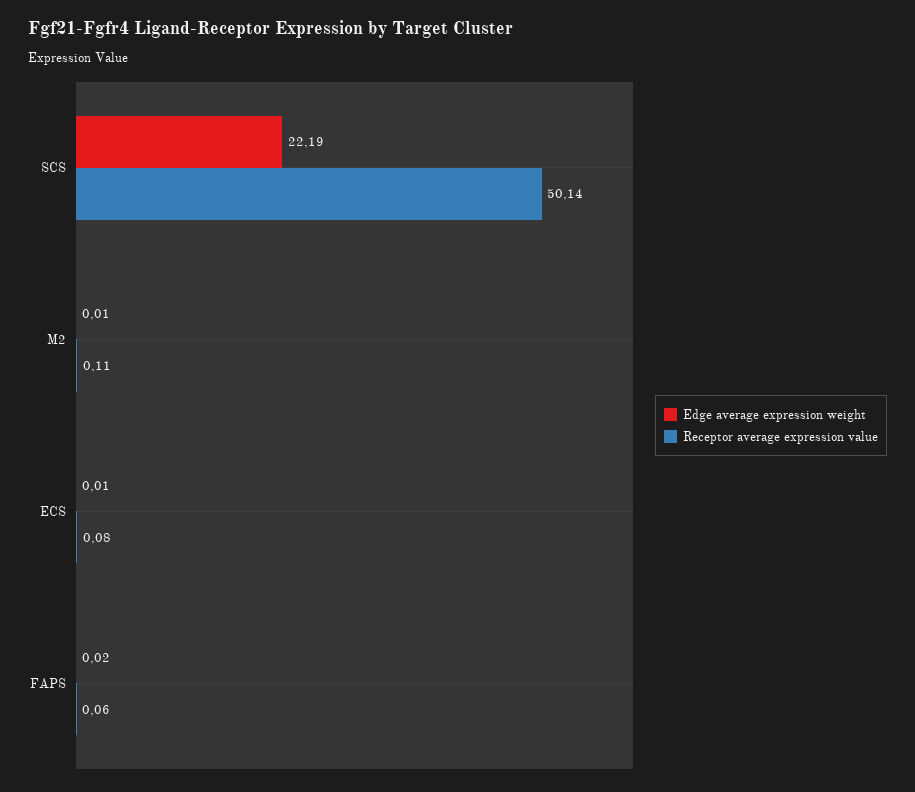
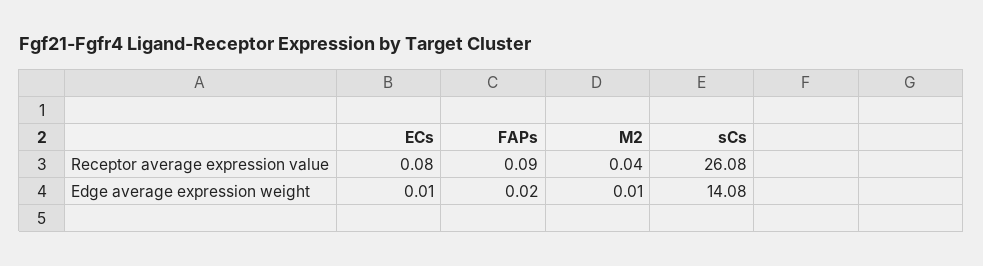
  {
    "Edge average expression weight": {
-     "SCS": 22.19,
+     "SCS": 14.08,
      "M2": 0.01,
      "ECS": 0.01,
      "FAPS": 0.02
    },
    "Receptor average expression value": {
-     "SCS": 50.14,
+     "SCS": 26.08,
-     "M2": 0.11,
+     "M2": 0.04,
      "ECS": 0.08,
-     "FAPS": 0.06
+     "FAPS": 0.09
    }
  }

